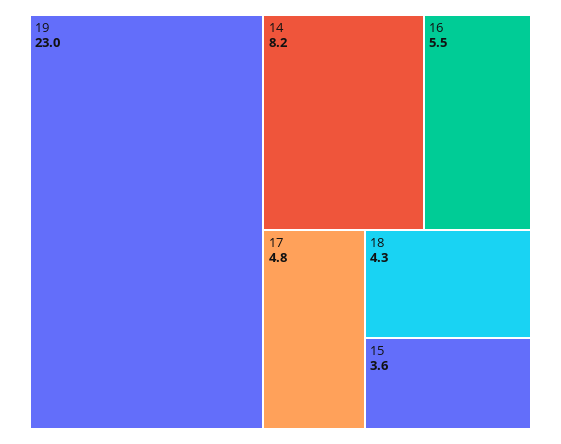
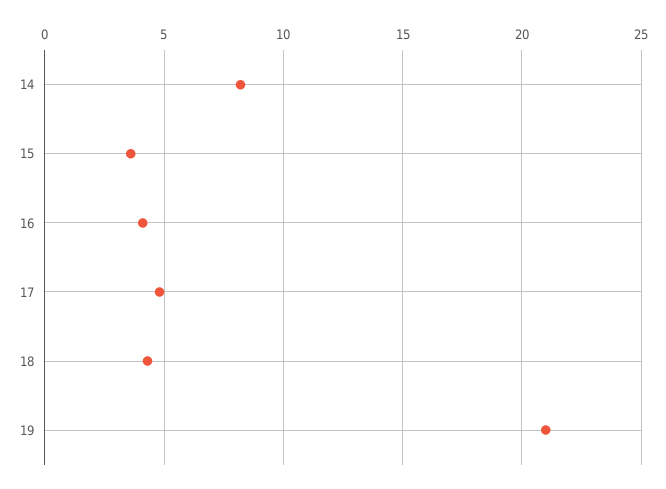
  {
-   "19": 23,
+   "19": 21,
    "14": 8.2,
-   "16": 5.5,
+   "16": 4,
    "17": 4.8,
    "18": 4.3,
    "15": 3.6
  }

